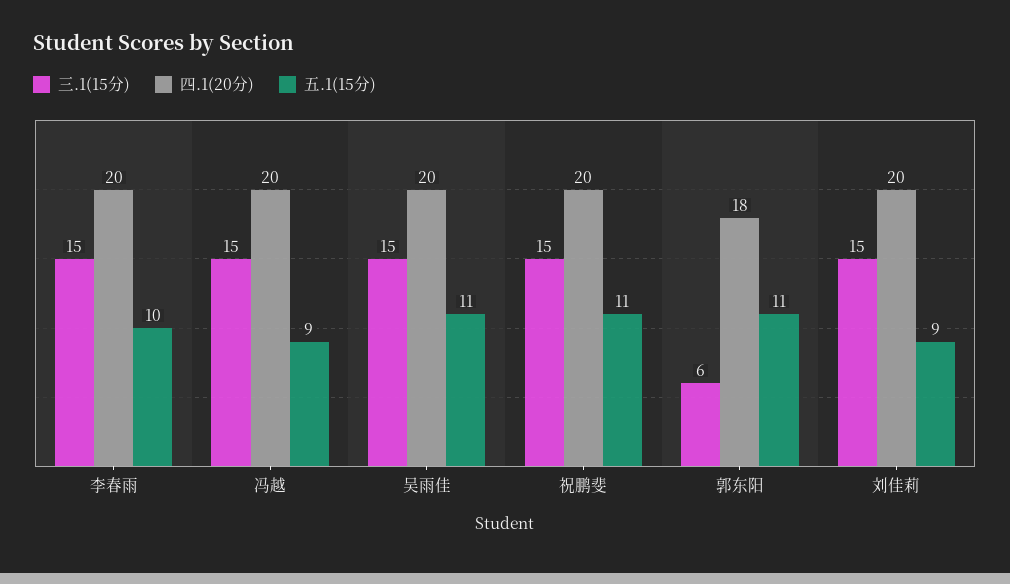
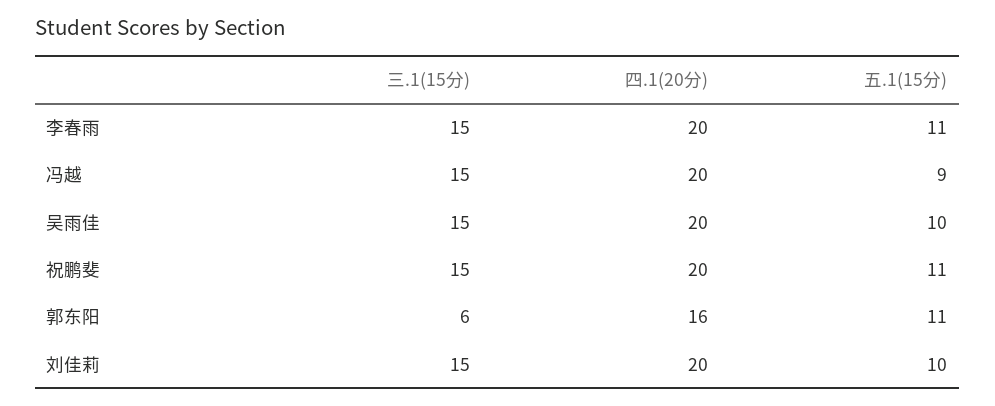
  {
    "三.1(15分)": {
      "李春雨": 15,
      "冯越": 15,
      "吴雨佳": 15,
      "祝鹏斐": 15,
      "郭东阳": 6,
      "刘佳莉": 15
    },
    "四.1(20分)": {
      "李春雨": 20,
      "冯越": 20,
      "吴雨佳": 20,
      "祝鹏斐": 20,
-     "郭东阳": 18,
+     "郭东阳": 16,
      "刘佳莉": 20
    },
    "五.1(15分)": {
-     "李春雨": 10,
+     "李春雨": 11,
      "冯越": 9,
-     "吴雨佳": 11,
+     "吴雨佳": 10,
      "祝鹏斐": 11,
      "郭东阳": 11,
-     "刘佳莉": 9
+     "刘佳莉": 10
    }
  }

